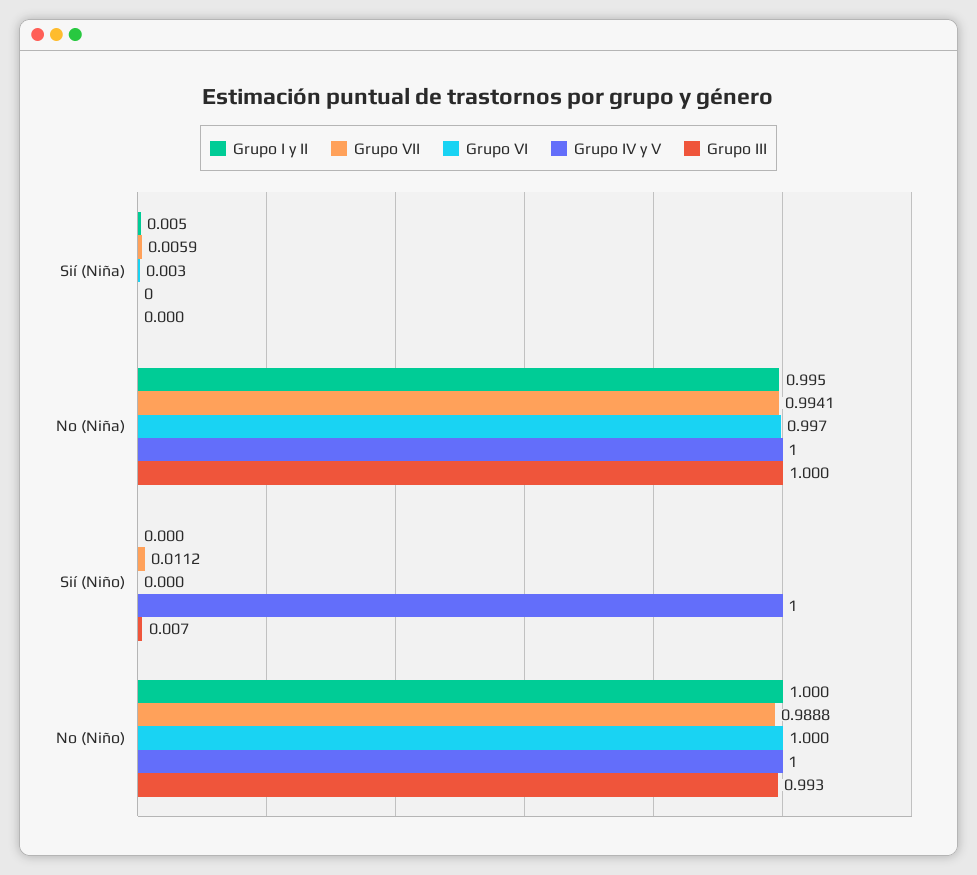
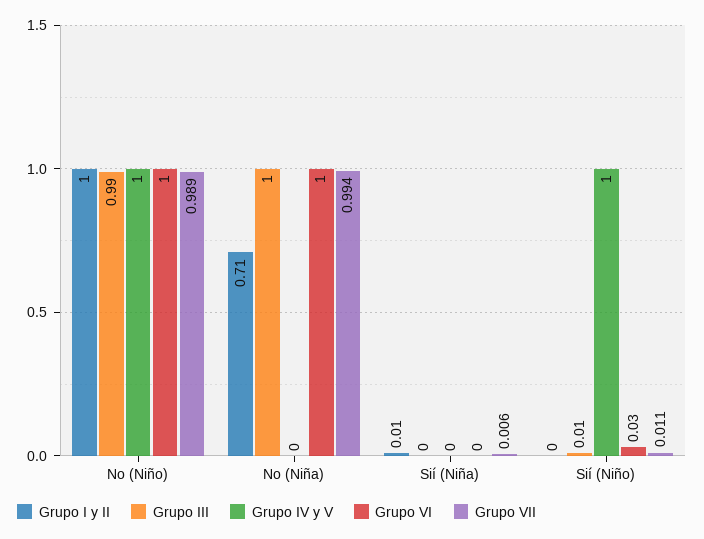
  {
    "Grupo I y II": {
      "Sií (Niña)": 0.005,
-     "No (Niña)": 0.995,
+     "No (Niña)": 0.71,
      "Sií (Niño)": 0,
      "No (Niño)": 1
    },
    "Grupo VII": {
      "Sií (Niña)": 0.0059,
      "No (Niña)": 0.9941,
      "Sií (Niño)": 0.0112,
      "No (Niño)": 0.9888
    },
    "Grupo VI": {
      "Sií (Niña)": 0.003,
      "No (Niña)": 0.997,
-     "Sií (Niño)": 0,
+     "Sií (Niño)": 0.03,
      "No (Niño)": 1
    },
    "Grupo IV y V": {
      "Sií (Niña)": 0,
-     "No (Niña)": 1,
+     "No (Niña)": 0,
      "Sií (Niño)": 1,
      "No (Niño)": 1
    },
    "Grupo III": {
      "Sií (Niña)": 0,
      "No (Niña)": 1,
      "Sií (Niño)": 0.007,
      "No (Niño)": 0.993
    }
  }

